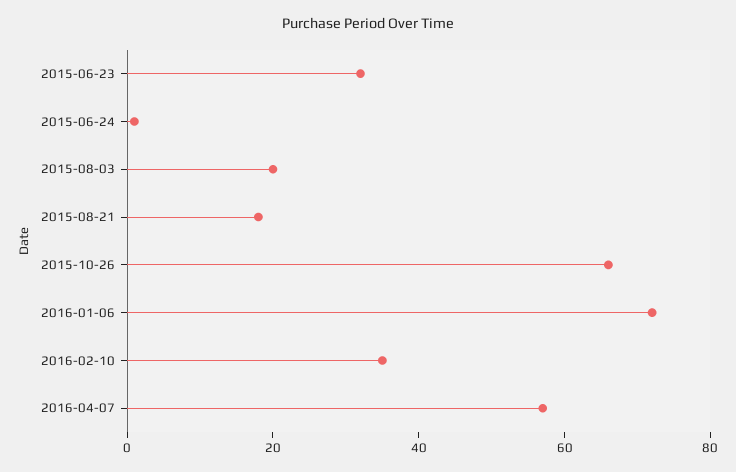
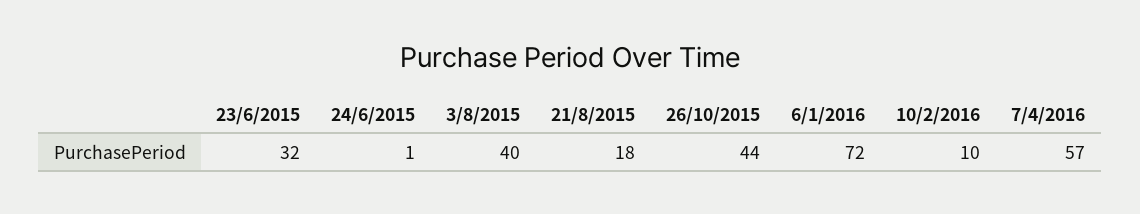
  {
    "2015-06-23": 32,
    "2015-06-24": 1,
-   "2015-08-03": 20,
+   "2015-08-03": 40,
    "2015-08-21": 18,
-   "2015-10-26": 65,
+   "2015-10-26": 44,
    "2016-01-06": 72,
-   "2016-02-10": 35,
+   "2016-02-10": 10,
    "2016-04-07": 57
  }

